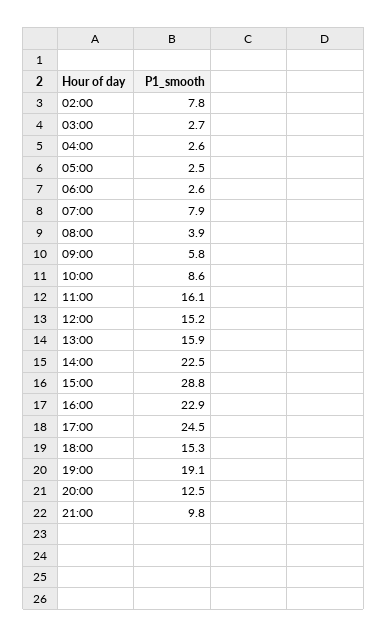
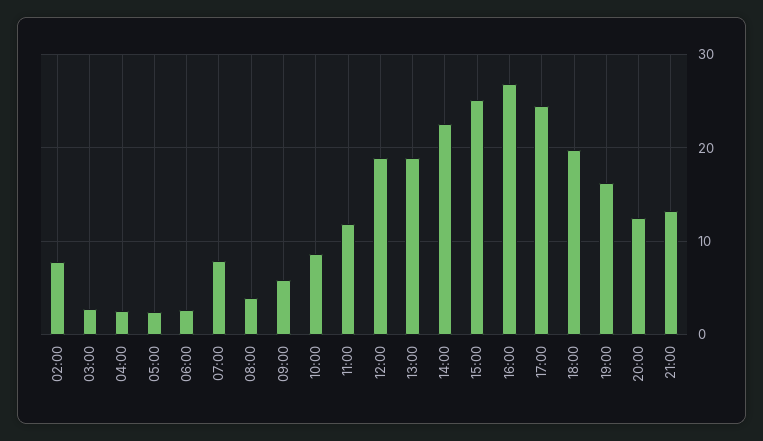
  {
    "02:00": 7.8,
    "03:00": 2.7,
    "04:00": 2.6,
    "05:00": 2.5,
    "06:00": 2.6,
    "07:00": 7.9,
    "08:00": 3.9,
    "09:00": 5.8,
    "10:00": 8.6,
-   "11:00": 16.1,
+   "11:00": 12,
-   "12:00": 15.2,
+   "12:00": 19,
-   "13:00": 15.9,
+   "13:00": 19,
    "14:00": 22.5,
-   "15:00": 28.8,
+   "15:00": 25,
-   "16:00": 22.9,
+   "16:00": 27,
    "17:00": 24.5,
-   "18:00": 15.3,
+   "18:00": 20,
-   "19:00": 19.1,
+   "19:00": 16,
    "20:00": 12.5,
-   "21:00": 9.8
+   "21:00": 13
  }

